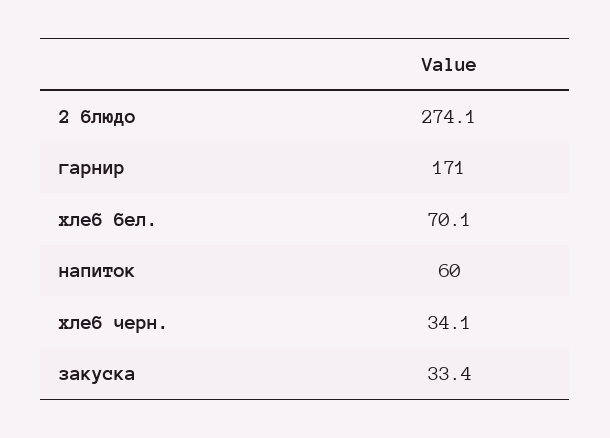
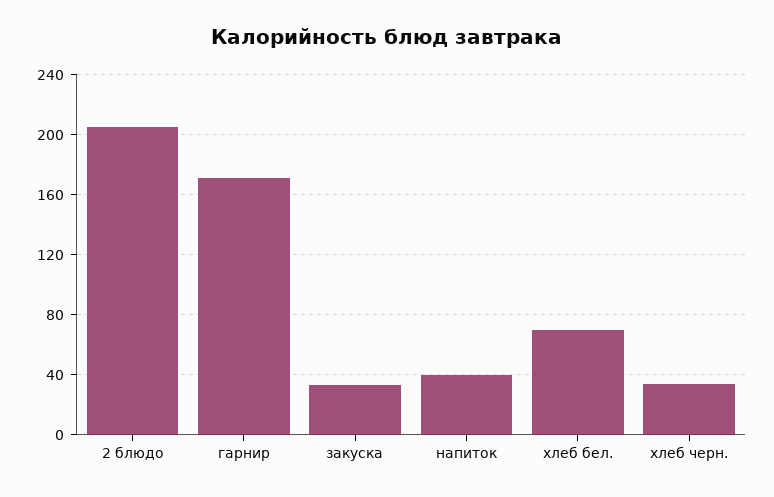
  {
-   "2 блюдо": 274.1,
+   "2 блюдо": 205,
    "гарнир": 171,
    "хлеб бел.": 70.1,
-   "напиток": 60,
+   "напиток": 40,
    "хлеб черн.": 34.1,
    "закуска": 33.4
  }

